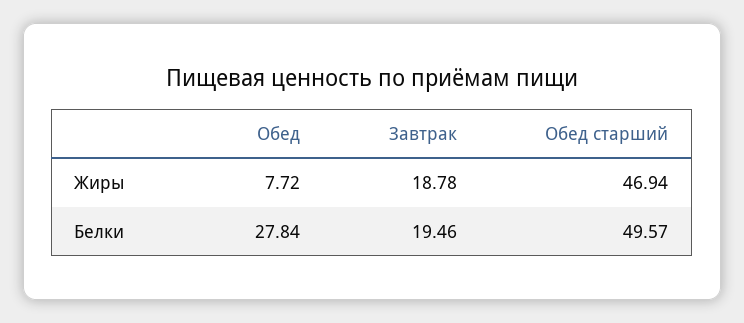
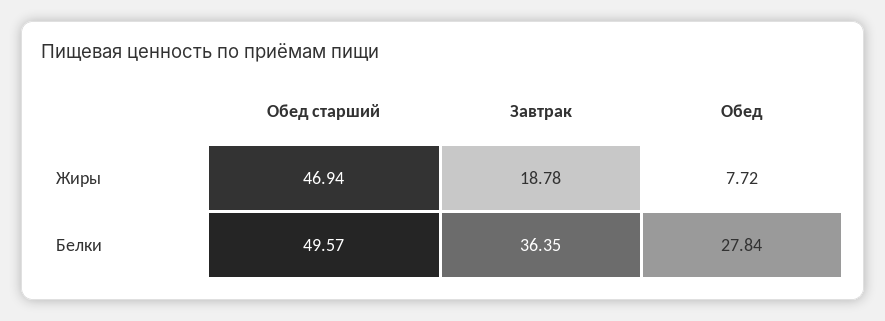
  {
    "Обед": {
      "Жиры": 7.72,
      "Белки": 27.84
    },
    "Завтрак": {
      "Жиры": 18.78,
-     "Белки": 19.46
+     "Белки": 36.35
    },
    "Обед старший": {
      "Жиры": 46.94,
      "Белки": 49.57
    }
  }

